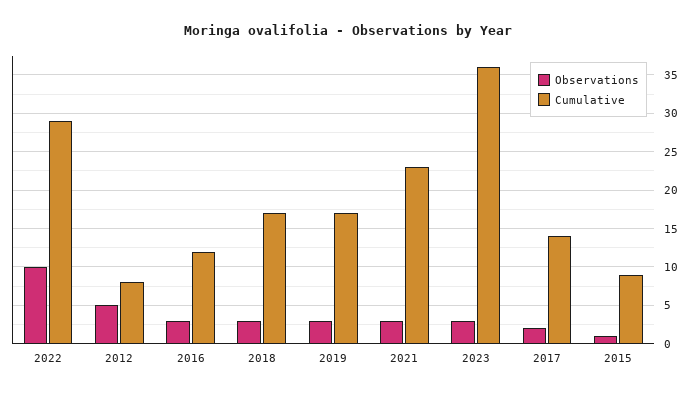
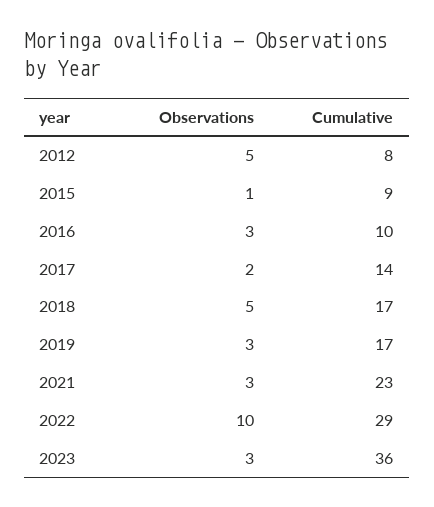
  {
    "Observations": {
      "2022": 10,
      "2012": 5,
      "2016": 3,
-     "2018": 3,
+     "2018": 5,
      "2019": 3,
      "2021": 3,
      "2023": 3,
      "2017": 2,
      "2015": 1
    },
    "Cumulative": {
      "2022": 29,
      "2012": 8,
-     "2016": 12,
+     "2016": 10,
      "2018": 17,
      "2019": 17,
      "2021": 23,
      "2023": 36,
      "2017": 14,
      "2015": 9
    }
  }

